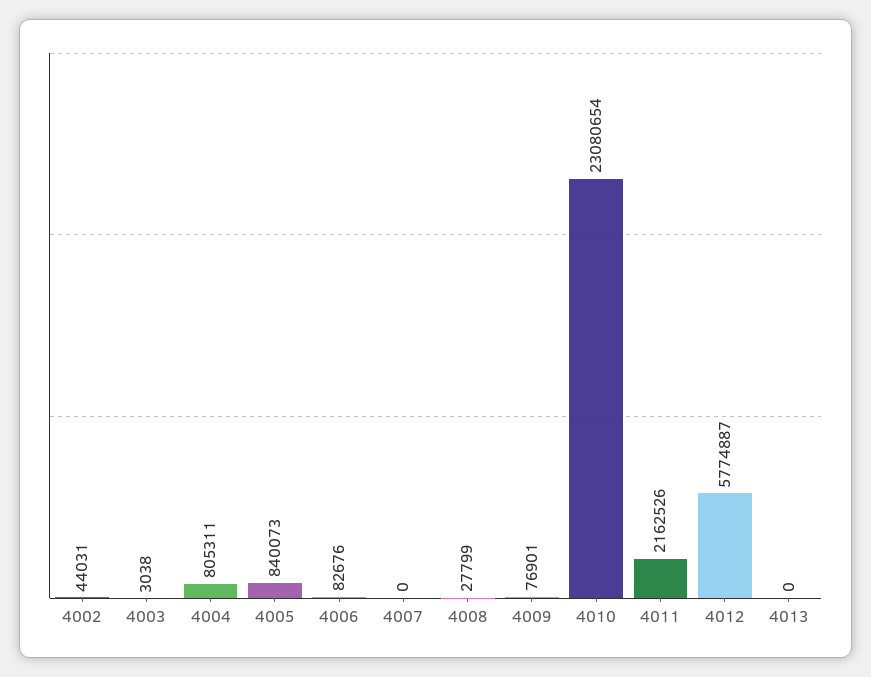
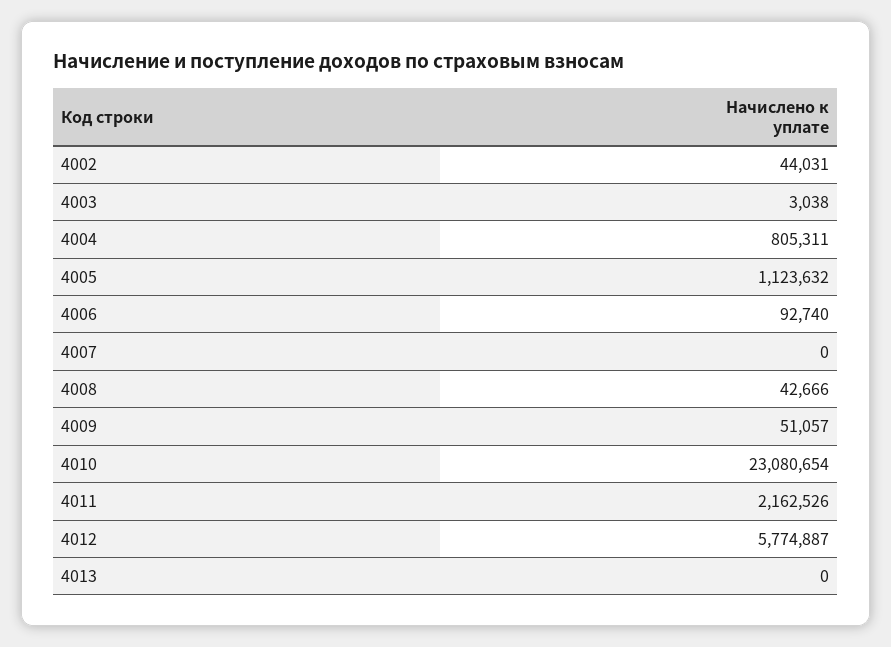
  {
    "4002": 44031,
    "4003": 3038,
    "4004": 805311,
-   "4005": 840073,
+   "4005": 1123632,
-   "4006": 82676,
+   "4006": 92740,
    "4007": 0,
-   "4008": 27799,
+   "4008": 42666,
-   "4009": 76901,
+   "4009": 51057,
    "4010": 23080654,
    "4011": 2162526,
    "4012": 5774887,
    "4013": 0
  }

